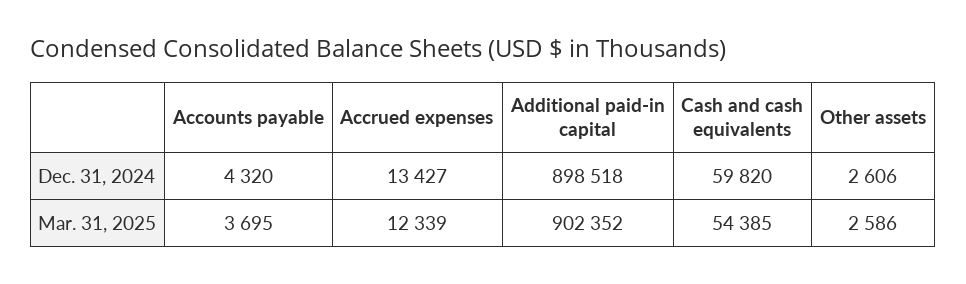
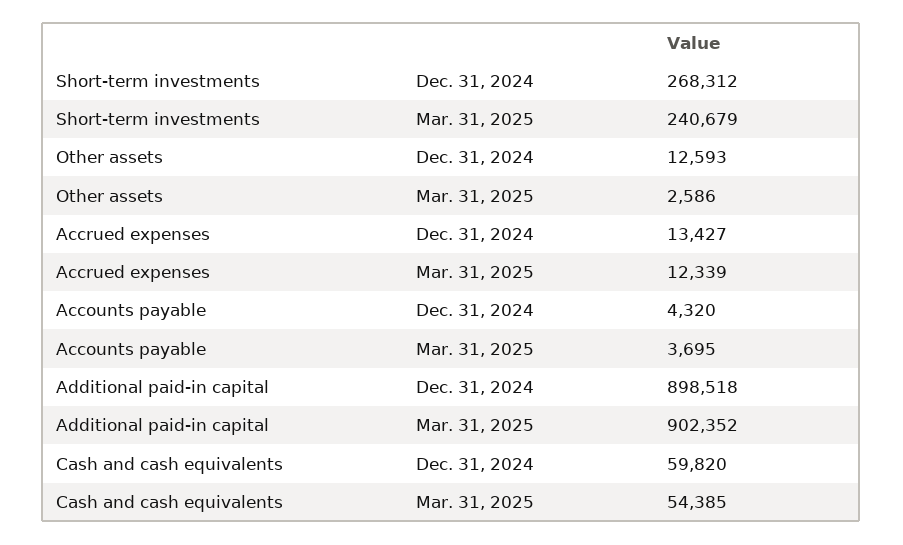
  {
    "Accounts payable": {
      "Dec. 31, 2024": 4320,
      "Mar. 31, 2025": 3695
    },
    "Accrued expenses": {
      "Dec. 31, 2024": 13427,
      "Mar. 31, 2025": 12339
    },
    "Additional paid-in capital": {
      "Dec. 31, 2024": 898518,
      "Mar. 31, 2025": 902352
    },
    "Cash and cash equivalents": {
      "Dec. 31, 2024": 59820,
      "Mar. 31, 2025": 54385
    },
    "Other assets": {
-     "Dec. 31, 2024": 2606,
+     "Dec. 31, 2024": 12593,
      "Mar. 31, 2025": 2586
-   }
+   },
+   "Short-term investments": {
+     "Dec. 31, 2024": 268312,
+     "Mar. 31, 2025": 240679
+   }
  }

